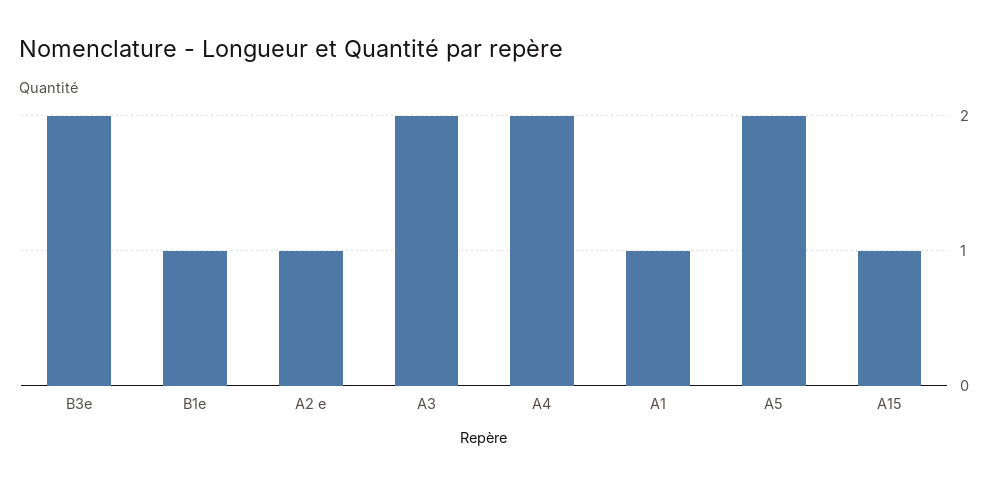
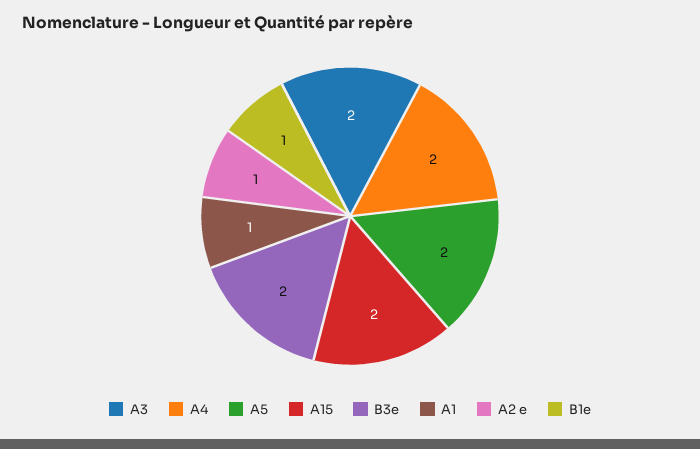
  {
    "B3e": 2,
    "B1e": 1,
    "A2 e": 1,
    "A3": 2,
    "A4": 2,
    "A1": 1,
    "A5": 2,
-   "A15": 1
+   "A15": 2
  }

